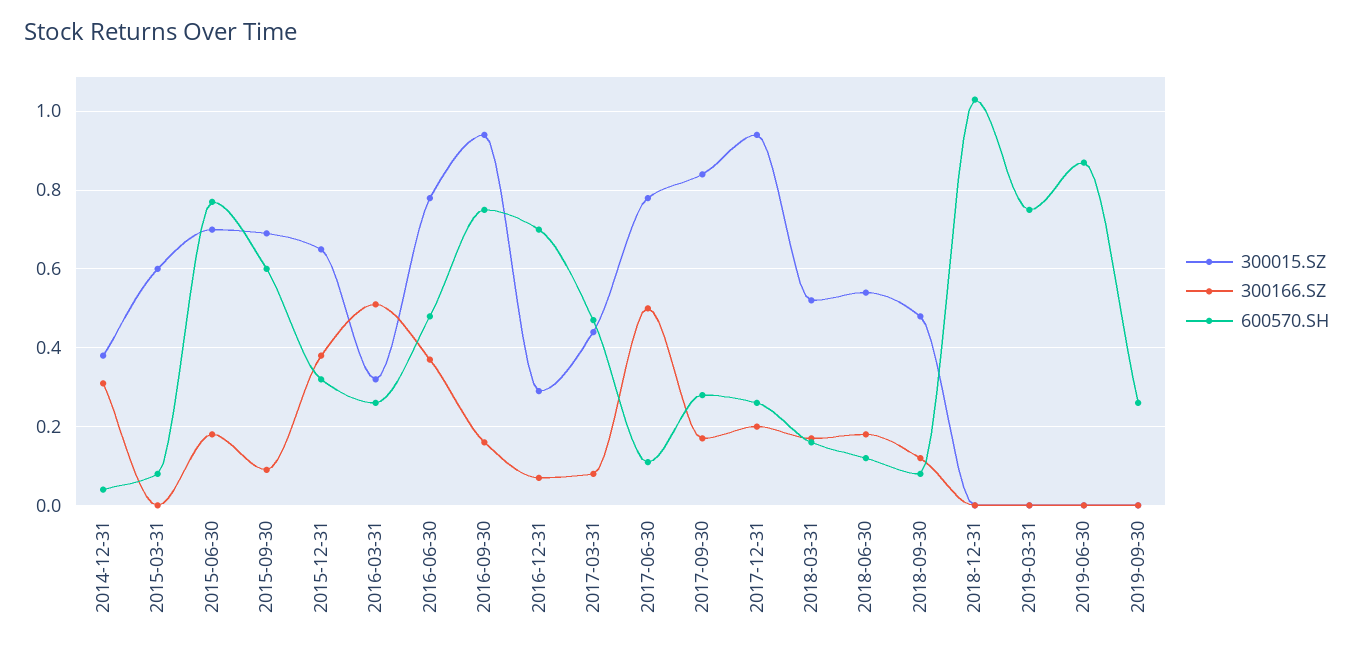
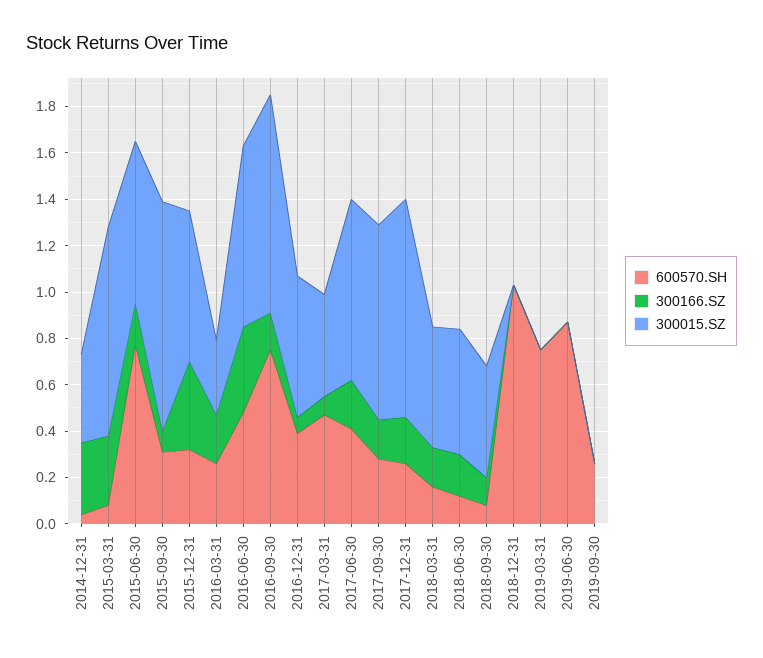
  {
    "300015.SZ": {
      "2014-12-31": 0.4,
-     "2015-03-31": 0.6,
+     "2015-03-31": 0.9,
      "2015-06-30": 0.7,
-     "2015-09-30": 0.7,
+     "2015-09-30": 1,
      "2015-12-31": 0.65,
      "2016-03-31": 0.3,
      "2016-06-30": 0.8,
      "2016-09-30": 0.95,
-     "2016-12-31": 0.3,
+     "2016-12-31": 0.6,
      "2017-03-31": 0.45,
      "2017-06-30": 0.8,
      "2017-09-30": 0.85,
      "2017-12-31": 0.95,
      "2018-03-31": 0.5,
      "2018-06-30": 0.55,
      "2018-09-30": 0.5,
      "2018-12-31": 0,
      "2019-03-31": 0,
      "2019-06-30": 0,
      "2019-09-30": 0
    },
    "300166.SZ": {
      "2014-12-31": 0.3,
-     "2015-03-31": 0,
+     "2015-03-31": 0.3,
      "2015-06-30": 0.2,
      "2015-09-30": 0.1,
      "2015-12-31": 0.4,
-     "2016-03-31": 0.5,
+     "2016-03-31": 0.2,
      "2016-06-30": 0.35,
      "2016-09-30": 0.15,
      "2016-12-31": 0.05,
      "2017-03-31": 0.1,
-     "2017-06-30": 0.5,
+     "2017-06-30": 0.2,
      "2017-09-30": 0.15,
      "2017-12-31": 0.2,
      "2018-03-31": 0.15,
      "2018-06-30": 0.2,
      "2018-09-30": 0.1,
      "2018-12-31": 0,
      "2019-03-31": 0,
      "2019-06-30": 0,
      "2019-09-30": 0
    },
    "600570.SH": {
      "2014-12-31": 0.05,
      "2015-03-31": 0.1,
      "2015-06-30": 0.75,
-     "2015-09-30": 0.6,
+     "2015-09-30": 0.3,
      "2015-12-31": 0.3,
      "2016-03-31": 0.25,
      "2016-06-30": 0.5,
      "2016-09-30": 0.75,
-     "2016-12-31": 0.7,
+     "2016-12-31": 0.4,
      "2017-03-31": 0.45,
-     "2017-06-30": 0.1,
+     "2017-06-30": 0.4,
      "2017-09-30": 0.3,
      "2017-12-31": 0.25,
      "2018-03-31": 0.15,
      "2018-06-30": 0.1,
      "2018-09-30": 0.1,
      "2018-12-31": 1.05,
      "2019-03-31": 0.75,
      "2019-06-30": 0.85,
      "2019-09-30": 0.25
    }
  }

